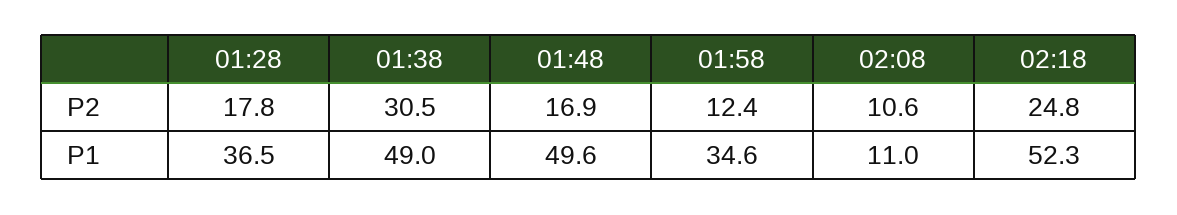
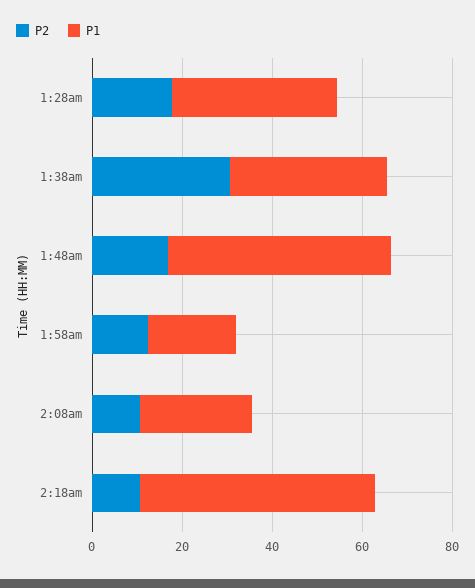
  {
    "P2": {
      "01:28": 17.8,
      "01:38": 30.5,
      "01:48": 16.9,
      "01:58": 12.4,
      "02:08": 10.6,
-     "02:18": 24.8
+     "02:18": 10
    },
    "P1": {
      "01:28": 36.5,
-     "01:38": 49,
+     "01:38": 35,
      "01:48": 49.6,
-     "01:58": 34.6,
+     "01:58": 20,
-     "02:08": 11,
+     "02:08": 25,
      "02:18": 52.3
    }
  }

